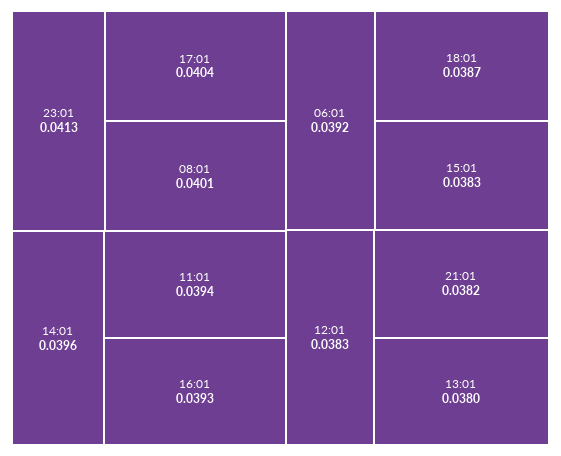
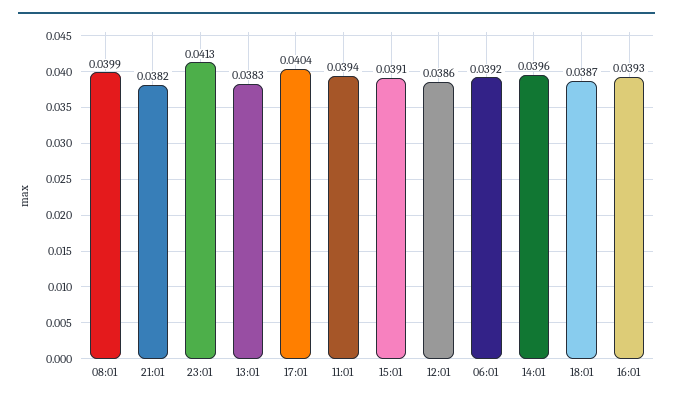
  {
    "23:01": 0.0413,
    "17:01": 0.0404,
-   "08:01": 0.0401,
+   "08:01": 0.0399,
    "14:01": 0.0396,
    "11:01": 0.0394,
    "16:01": 0.0393,
    "06:01": 0.0392,
    "18:01": 0.0387,
-   "15:01": 0.0383,
+   "15:01": 0.0391,
-   "12:01": 0.0383,
+   "12:01": 0.0386,
    "21:01": 0.0382,
-   "13:01": 0.038
+   "13:01": 0.0383
  }

